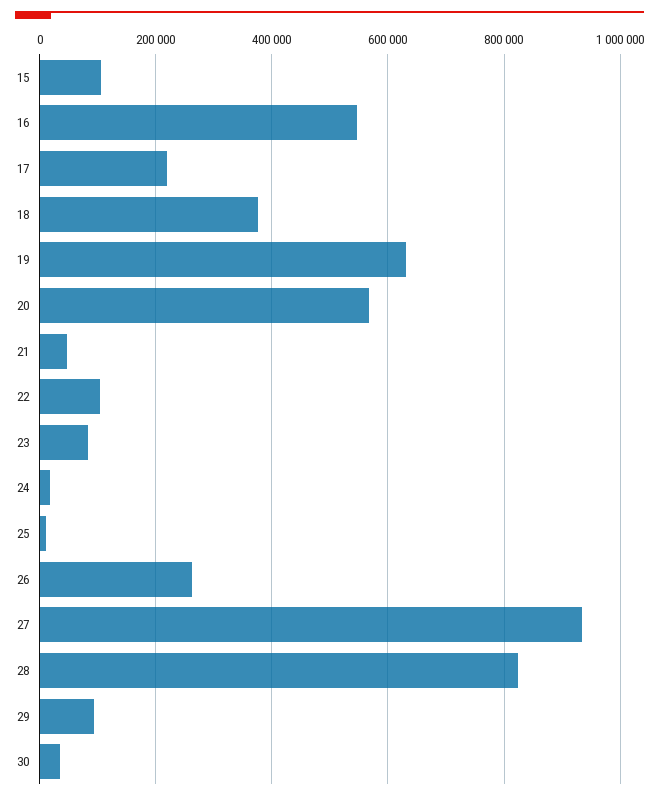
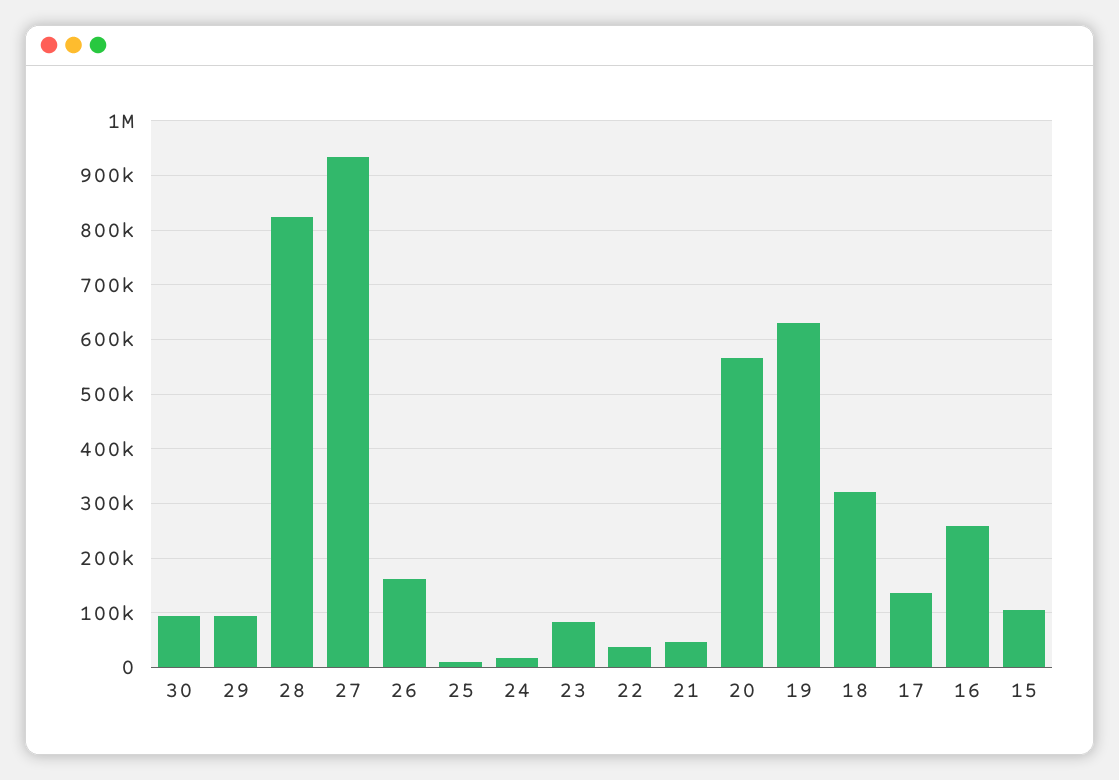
  {
    "15": 100000,
-   "16": 540000,
+   "16": 260000,
-   "17": 220000,
+   "17": 140000,
-   "18": 380000,
+   "18": 320000,
    "19": 640000,
    "20": 560000,
    "21": 40000,
-   "22": 100000,
+   "22": 40000,
    "23": 80000,
    "24": 20000,
    "25": 20000,
-   "26": 260000,
+   "26": 160000,
    "27": 940000,
    "28": 820000,
    "29": 100000,
-   "30": 40000
+   "30": 100000
  }

